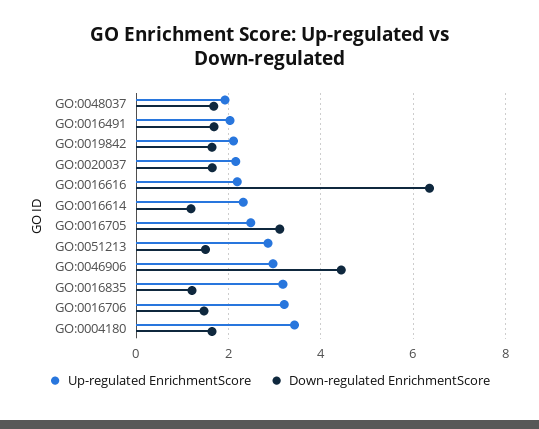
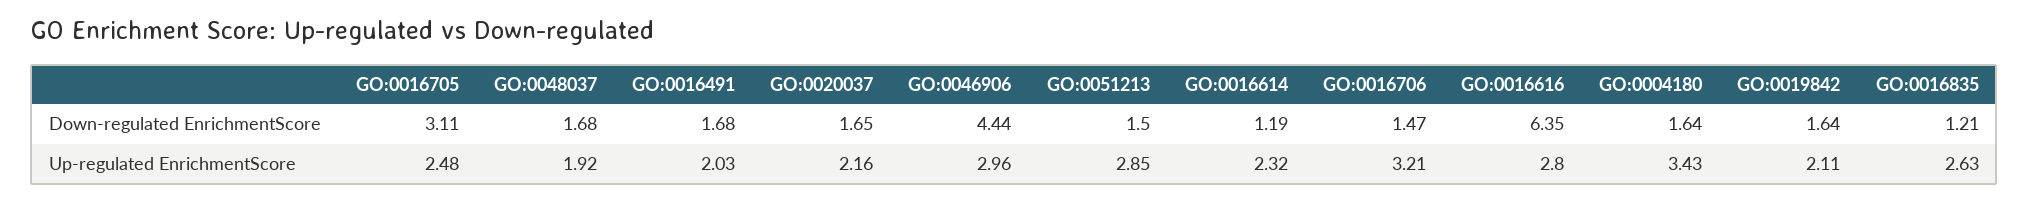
  {
    "Up-regulated EnrichmentScore": {
      "GO:0048037": 1.92,
      "GO:0016491": 2.03,
      "GO:0019842": 2.11,
      "GO:0020037": 2.16,
-     "GO:0016616": 2.2,
+     "GO:0016616": 2.8,
      "GO:0016614": 2.32,
      "GO:0016705": 2.48,
      "GO:0051213": 2.85,
      "GO:0046906": 2.96,
-     "GO:0016835": 3.2,
+     "GO:0016835": 2.63,
      "GO:0016706": 3.21,
      "GO:0004180": 3.43
    },
    "Down-regulated EnrichmentScore": {
      "GO:0048037": 1.68,
      "GO:0016491": 1.68,
      "GO:0019842": 1.64,
      "GO:0020037": 1.65,
      "GO:0016616": 6.35,
      "GO:0016614": 1.19,
      "GO:0016705": 3.11,
      "GO:0051213": 1.5,
      "GO:0046906": 4.44,
      "GO:0016835": 1.21,
      "GO:0016706": 1.47,
      "GO:0004180": 1.64
    }
  }

